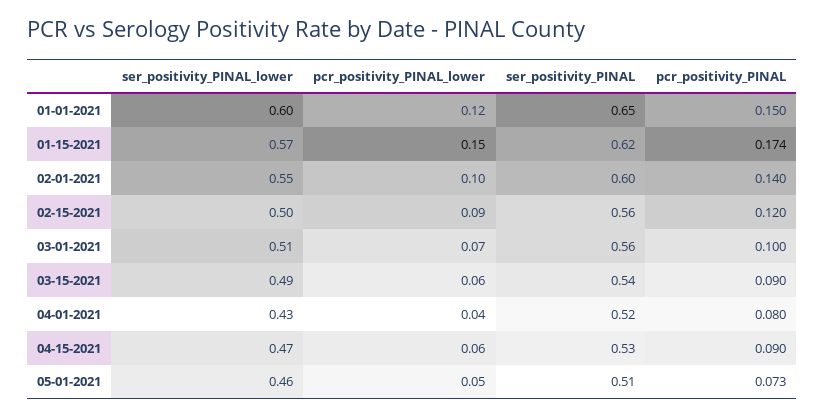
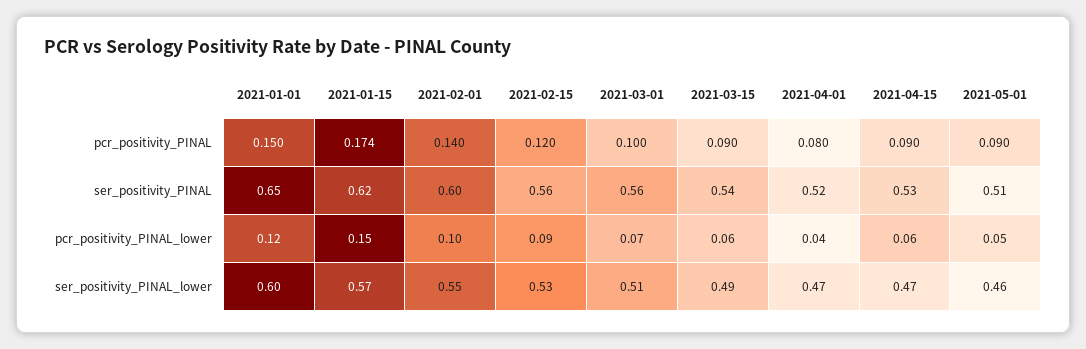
  {
    "ser_positivity_PINAL_lower": {
      "01-01-2021": 0.6,
      "01-15-2021": 0.57,
      "02-01-2021": 0.55,
-     "02-15-2021": 0.5,
+     "02-15-2021": 0.53,
      "03-01-2021": 0.51,
      "03-15-2021": 0.49,
-     "04-01-2021": 0.43,
+     "04-01-2021": 0.47,
      "04-15-2021": 0.47,
      "05-01-2021": 0.46
    },
    "pcr_positivity_PINAL_lower": {
      "01-01-2021": 0.12,
      "01-15-2021": 0.15,
      "02-01-2021": 0.1,
      "02-15-2021": 0.09,
      "03-01-2021": 0.07,
      "03-15-2021": 0.06,
      "04-01-2021": 0.04,
      "04-15-2021": 0.06,
      "05-01-2021": 0.05
    },
    "ser_positivity_PINAL": {
      "01-01-2021": 0.65,
      "01-15-2021": 0.62,
      "02-01-2021": 0.6,
      "02-15-2021": 0.56,
      "03-01-2021": 0.56,
      "03-15-2021": 0.54,
      "04-01-2021": 0.52,
      "04-15-2021": 0.53,
      "05-01-2021": 0.51
    },
    "pcr_positivity_PINAL": {
      "01-01-2021": 0.15,
      "01-15-2021": 0.174,
      "02-01-2021": 0.14,
      "02-15-2021": 0.12,
      "03-01-2021": 0.1,
      "03-15-2021": 0.09,
      "04-01-2021": 0.08,
      "04-15-2021": 0.09,
-     "05-01-2021": 0.073
+     "05-01-2021": 0.09
    }
  }

